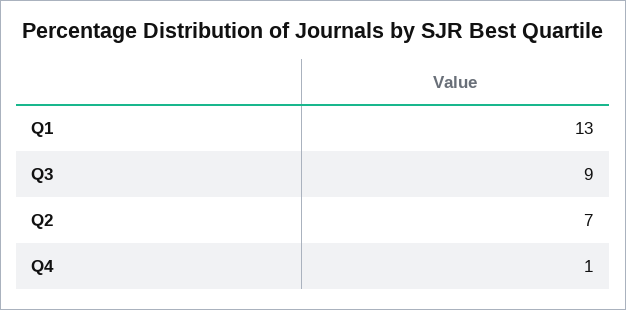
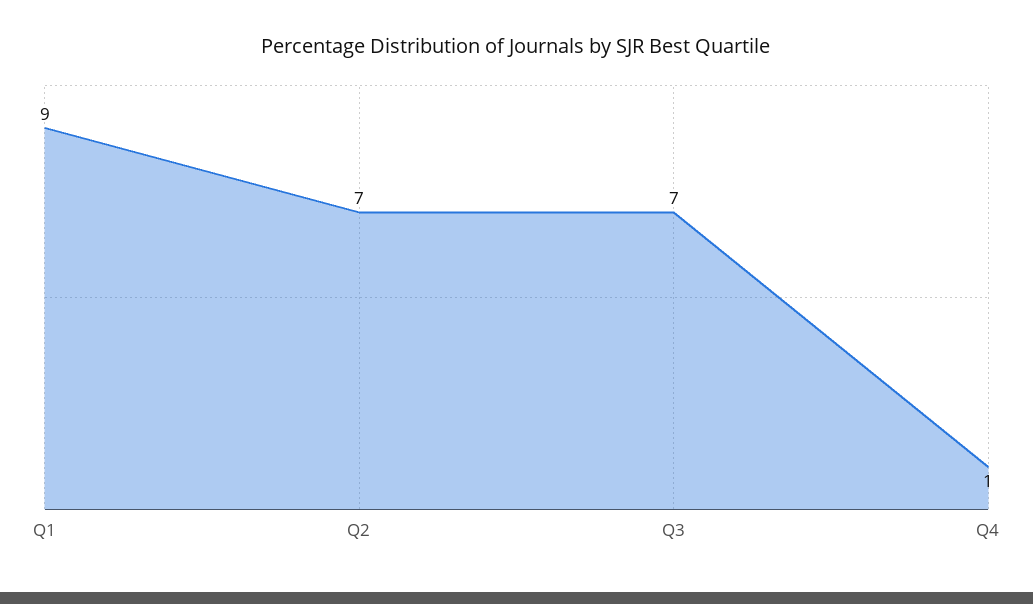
  {
-   "Q1": 13,
+   "Q1": 9,
-   "Q3": 9,
+   "Q3": 7,
    "Q2": 7,
    "Q4": 1
  }

